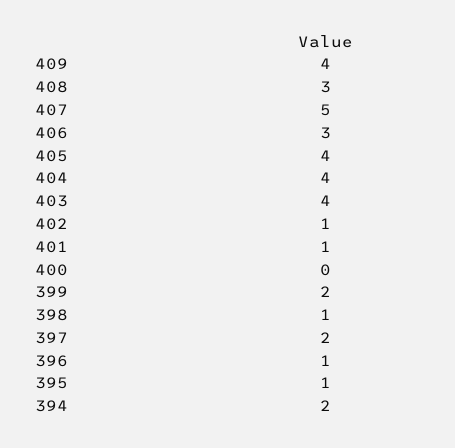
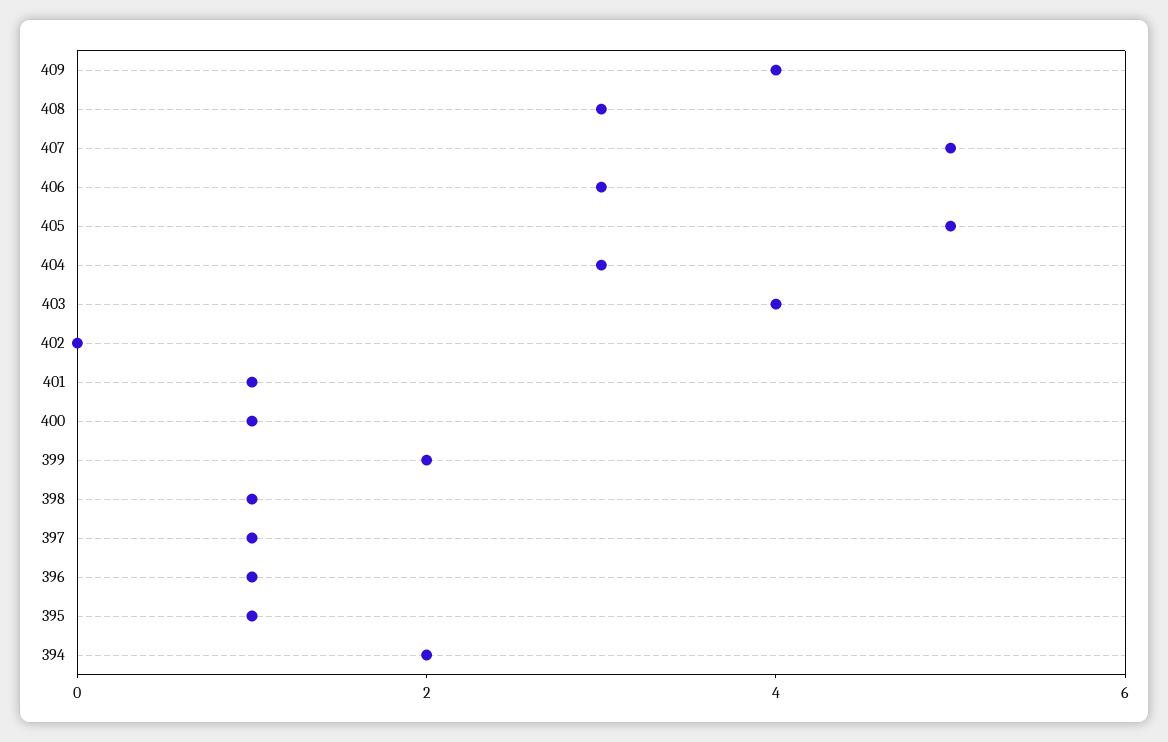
  {
    "409": 4,
    "408": 3,
    "407": 5,
    "406": 3,
-   "405": 4,
+   "405": 5,
-   "404": 4,
+   "404": 3,
    "403": 4,
-   "402": 1,
+   "402": 0,
    "401": 1,
-   "400": 0,
+   "400": 1,
    "399": 2,
    "398": 1,
-   "397": 2,
+   "397": 1,
    "396": 1,
    "395": 1,
    "394": 2
  }

